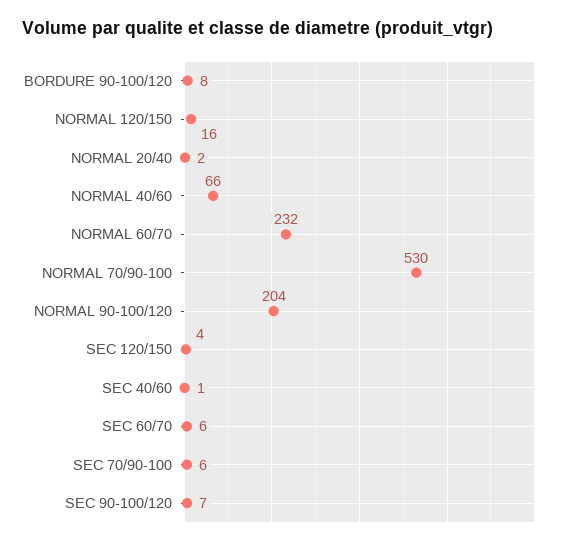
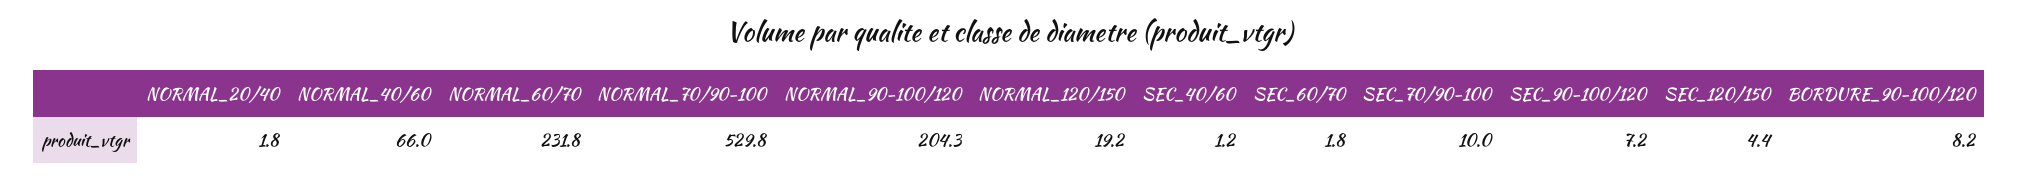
  {
    "BORDURE 90-100/120": 8.2,
-   "NORMAL 120/150": 16,
+   "NORMAL 120/150": 19.2,
    "NORMAL 20/40": 1.8,
    "NORMAL 40/60": 66,
    "NORMAL 60/70": 231.8,
    "NORMAL 70/90-100": 529.8,
    "NORMAL 90-100/120": 204.3,
    "SEC 120/150": 4.4,
    "SEC 40/60": 1.2,
-   "SEC 60/70": 6,
+   "SEC 60/70": 1.8,
-   "SEC 70/90-100": 6,
+   "SEC 70/90-100": 10,
    "SEC 90-100/120": 7.2
  }

